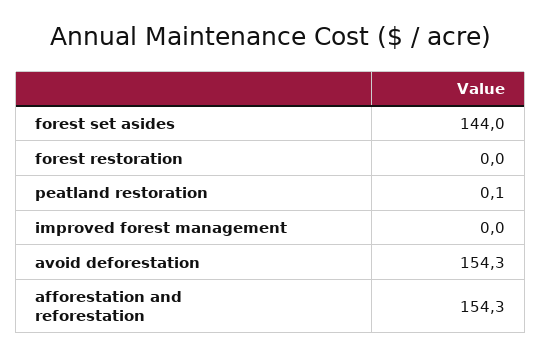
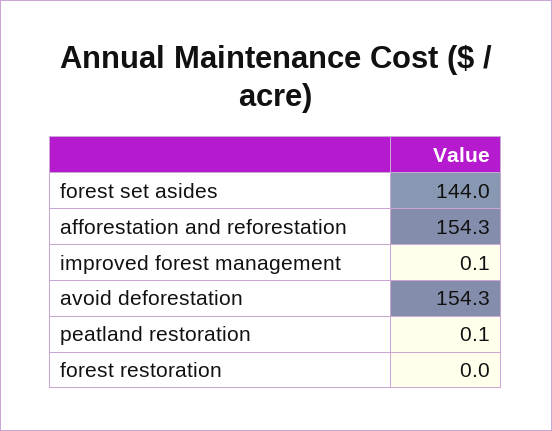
  {
    "forest set asides": 144,
    "forest restoration": 0,
    "peatland restoration": 0.1,
-   "improved forest management": 0,
+   "improved forest management": 0.1,
    "avoid deforestation": 154.3,
    "afforestation and reforestation": 154.3
  }

